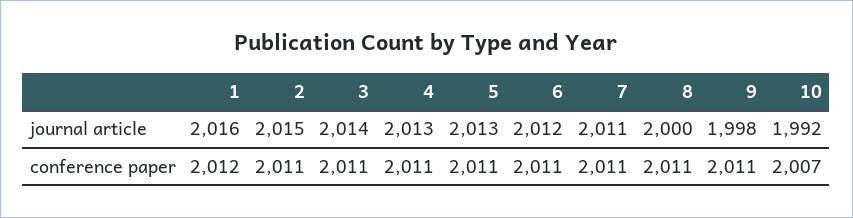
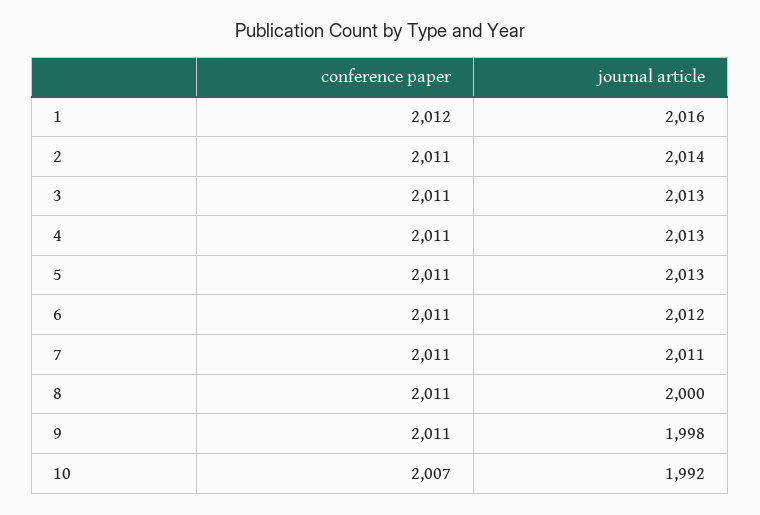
  {
    "1": {
      "journal article": 2016,
      "conference paper": 2012
    },
    "2": {
-     "journal article": 2015,
+     "journal article": 2014,
      "conference paper": 2011
    },
    "3": {
-     "journal article": 2014,
+     "journal article": 2013,
      "conference paper": 2011
    },
    "4": {
      "journal article": 2013,
      "conference paper": 2011
    },
    "5": {
      "journal article": 2013,
      "conference paper": 2011
    },
    "6": {
      "journal article": 2012,
      "conference paper": 2011
    },
    "7": {
      "journal article": 2011,
      "conference paper": 2011
    },
    "8": {
      "journal article": 2000,
      "conference paper": 2011
    },
    "9": {
      "journal article": 1998,
      "conference paper": 2011
    },
    "10": {
      "journal article": 1992,
      "conference paper": 2007
    }
  }

